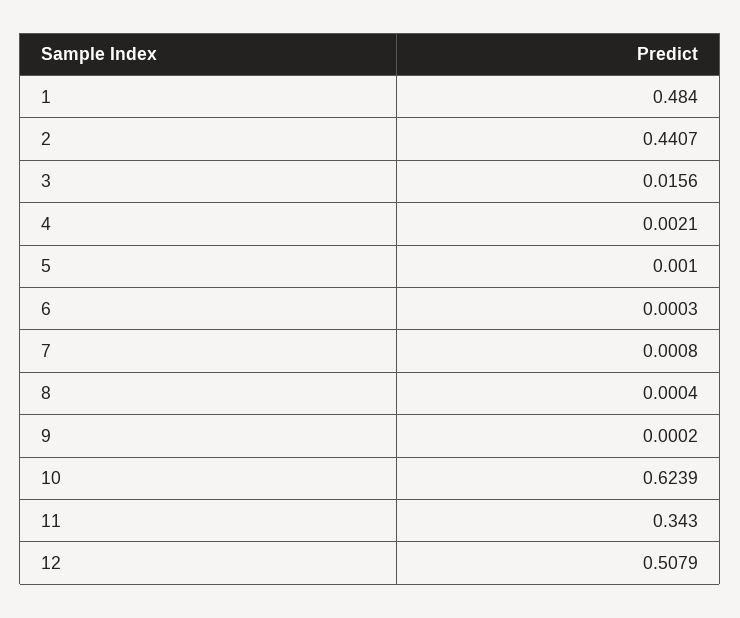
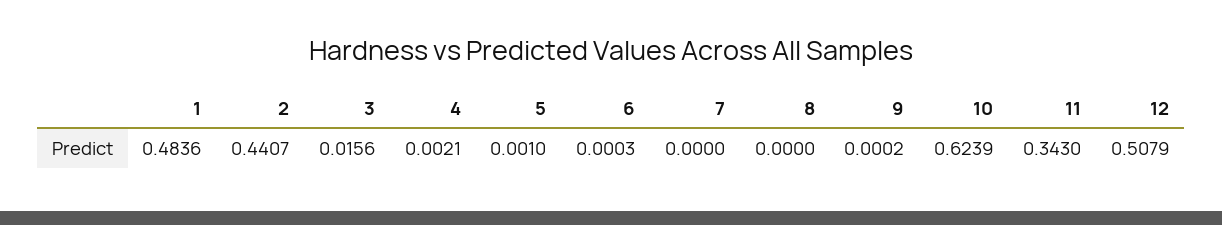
  {
-   "1": 0.484,
+   "1": 0.4836,
    "2": 0.4407,
    "3": 0.0156,
    "4": 0.0021,
    "5": 0.001,
    "6": 0.0003,
-   "7": 0.0008,
+   "7": 0,
-   "8": 0.0004,
+   "8": 0,
    "9": 0.0002,
    "10": 0.6239,
    "11": 0.343,
    "12": 0.5079
  }

